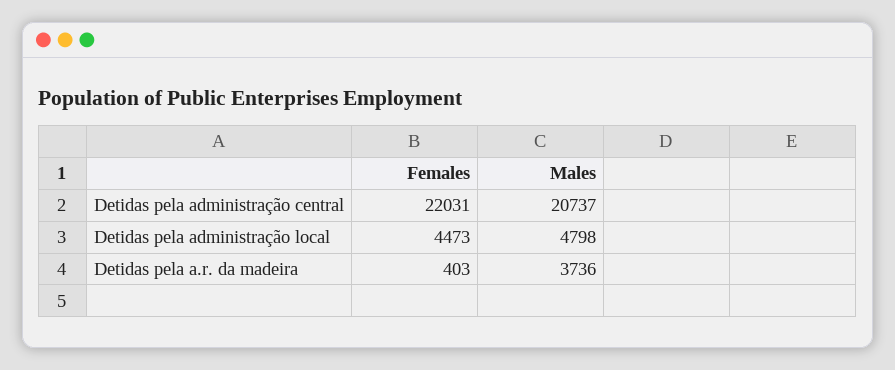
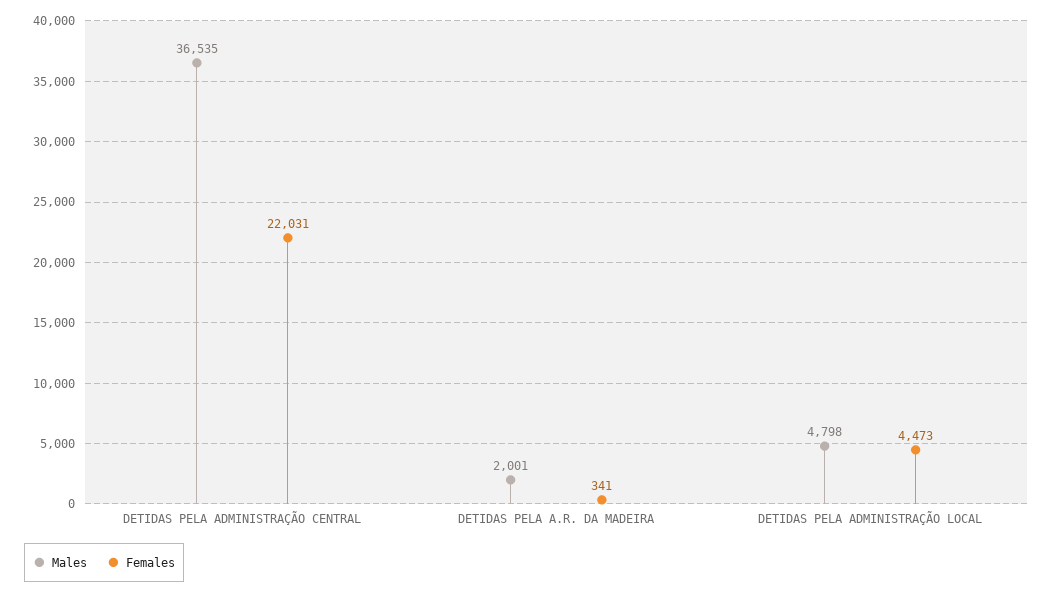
  {
    "Females": {
      "Detidas pela administração central": 22031,
      "Detidas pela administração local": 4473,
-     "Detidas pela a.r. da madeira": 403
+     "Detidas pela a.r. da madeira": 341
    },
    "Males": {
-     "Detidas pela administração central": 20737,
+     "Detidas pela administração central": 36535,
      "Detidas pela administração local": 4798,
-     "Detidas pela a.r. da madeira": 3736
+     "Detidas pela a.r. da madeira": 2001
    }
  }

